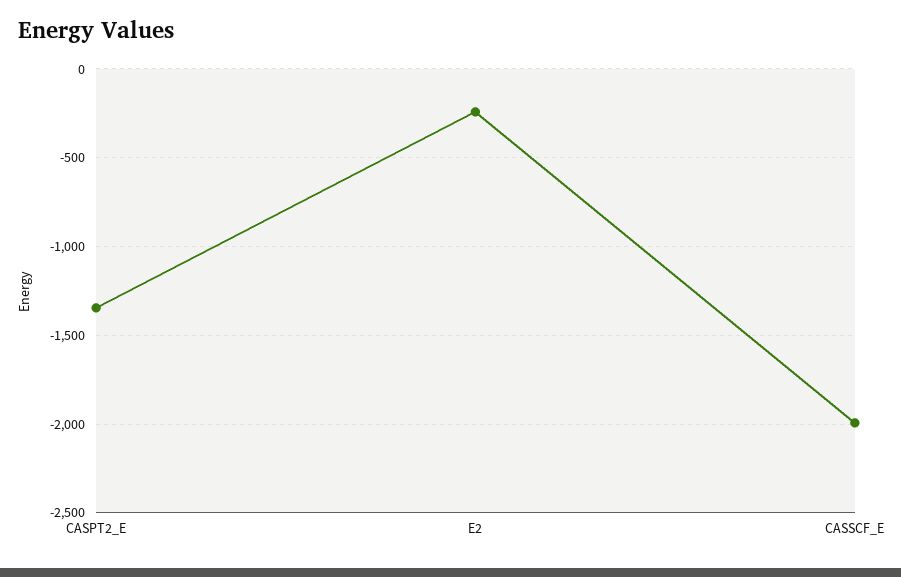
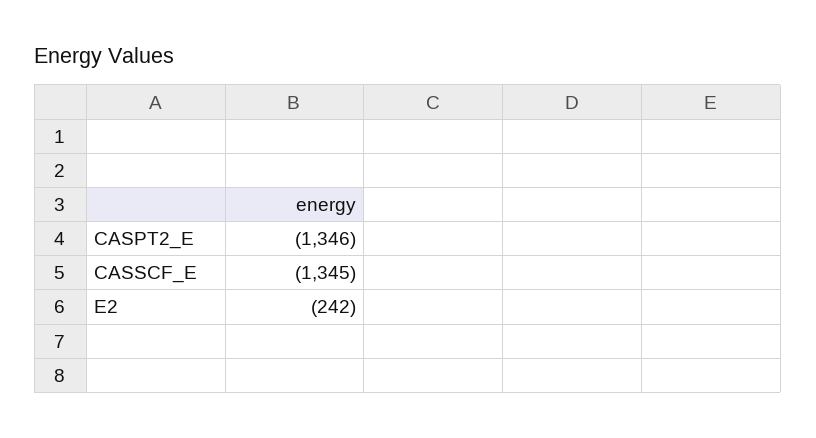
  {
    "CASPT2_E": -1346,
    "E2": -242,
-   "CASSCF_E": -2000
+   "CASSCF_E": -1345
  }

